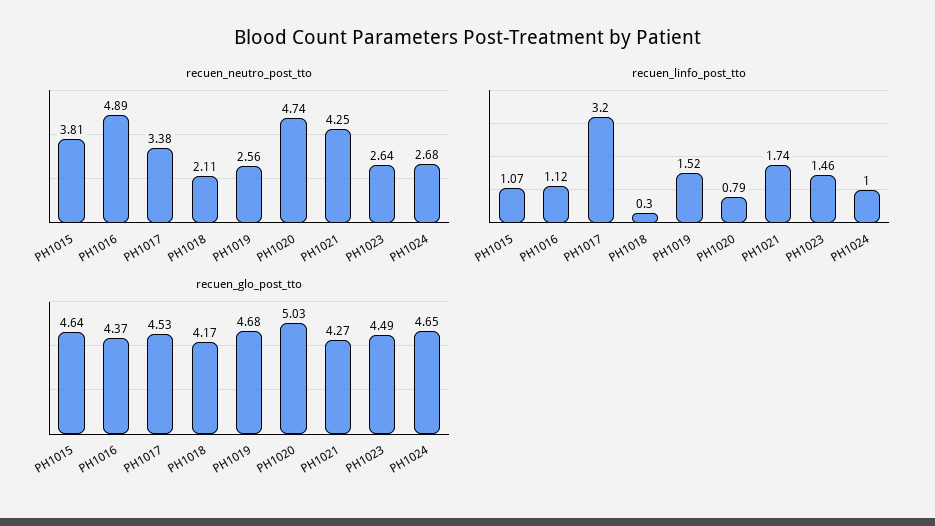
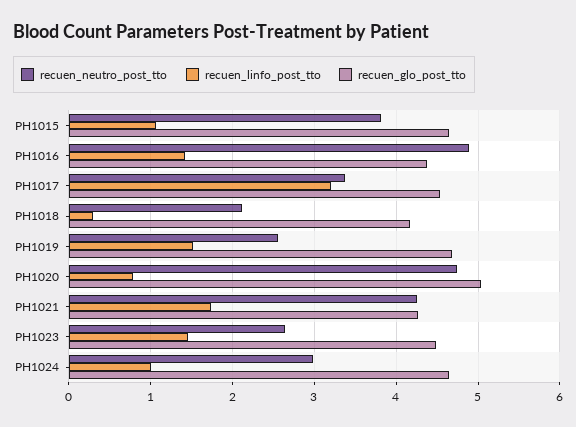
  {
    "recuen_neutro_post_tto": {
      "PH1015": 3.81,
      "PH1016": 4.89,
      "PH1017": 3.38,
      "PH1018": 2.11,
      "PH1019": 2.56,
      "PH1020": 4.74,
      "PH1021": 4.25,
      "PH1023": 2.64,
-     "PH1024": 2.68
+     "PH1024": 3
    },
    "recuen_linfo_post_tto": {
      "PH1015": 1.07,
-     "PH1016": 1.12,
+     "PH1016": 1.4,
      "PH1017": 3.2,
      "PH1018": 0.3,
      "PH1019": 1.52,
      "PH1020": 0.79,
      "PH1021": 1.74,
      "PH1023": 1.46,
      "PH1024": 1
    },
    "recuen_glo_post_tto": {
      "PH1015": 4.64,
      "PH1016": 4.37,
      "PH1017": 4.53,
      "PH1018": 4.17,
      "PH1019": 4.68,
      "PH1020": 5.03,
      "PH1021": 4.27,
      "PH1023": 4.49,
      "PH1024": 4.65
    }
  }

